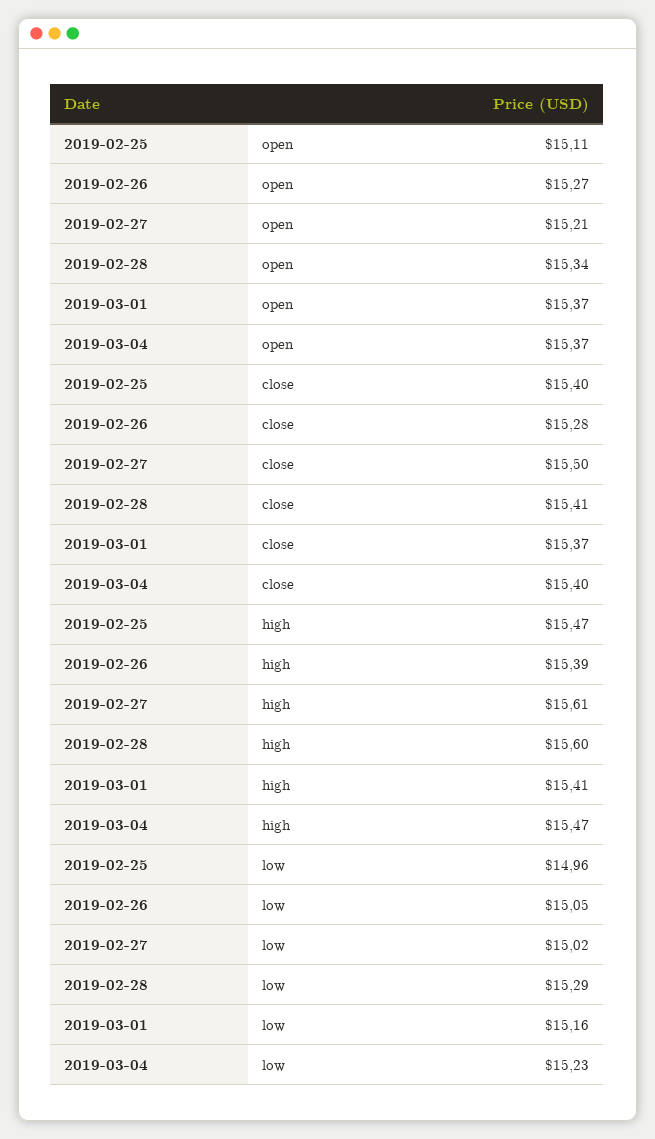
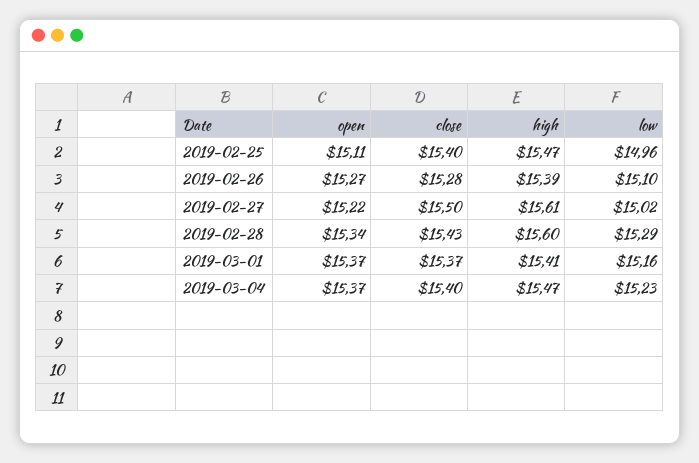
  {
    "2019-02-25": {
      "open": 15.11,
      "close": 15.4,
      "high": 15.47,
      "low": 14.96
    },
    "2019-02-26": {
      "open": 15.27,
      "close": 15.28,
      "high": 15.39,
-     "low": 15.05
+     "low": 15.1
    },
    "2019-02-27": {
-     "open": 15.21,
+     "open": 15.22,
      "close": 15.5,
      "high": 15.61,
      "low": 15.02
    },
    "2019-02-28": {
      "open": 15.34,
-     "close": 15.41,
+     "close": 15.43,
      "high": 15.6,
      "low": 15.29
    },
    "2019-03-01": {
      "open": 15.37,
      "close": 15.37,
      "high": 15.41,
      "low": 15.16
    },
    "2019-03-04": {
      "open": 15.37,
      "close": 15.4,
      "high": 15.47,
      "low": 15.23
    }
  }

